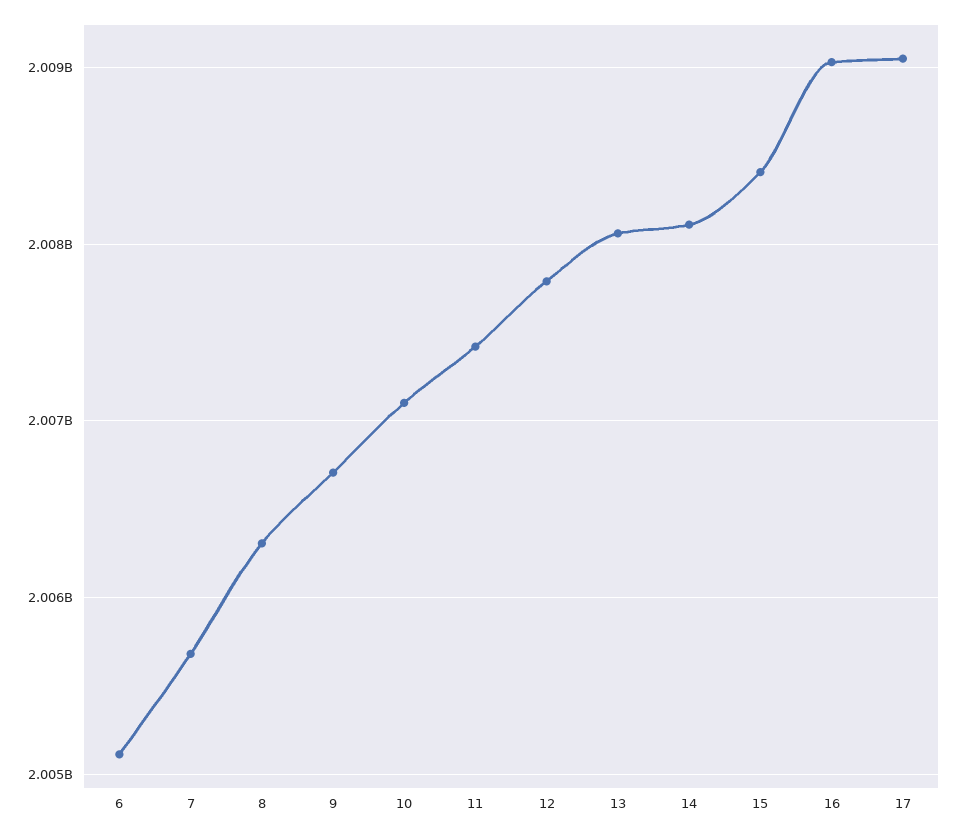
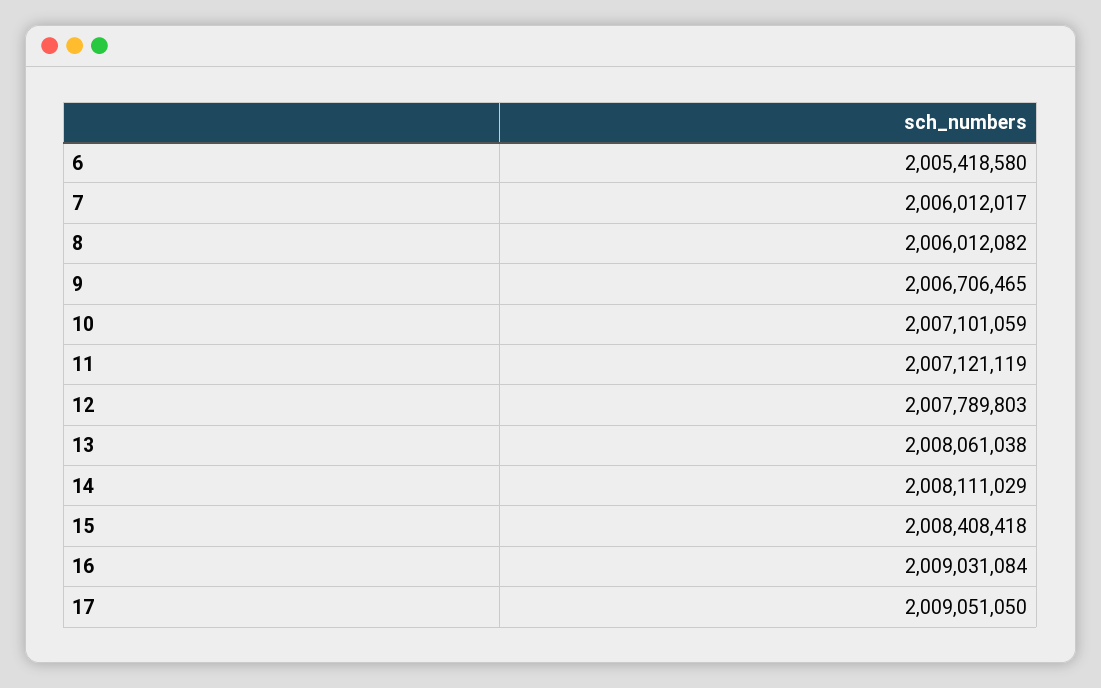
  {
-   "6": 2005100000,
+   "6": 2005418580,
-   "7": 2005700000,
+   "7": 2006012017,
-   "8": 2006300000,
+   "8": 2006012082,
    "9": 2006706465,
    "10": 2007101059,
-   "11": 2007400000,
+   "11": 2007121119,
    "12": 2007789803,
    "13": 2008061038,
    "14": 2008111029,
    "15": 2008408418,
    "16": 2009031084,
    "17": 2009051050
  }

